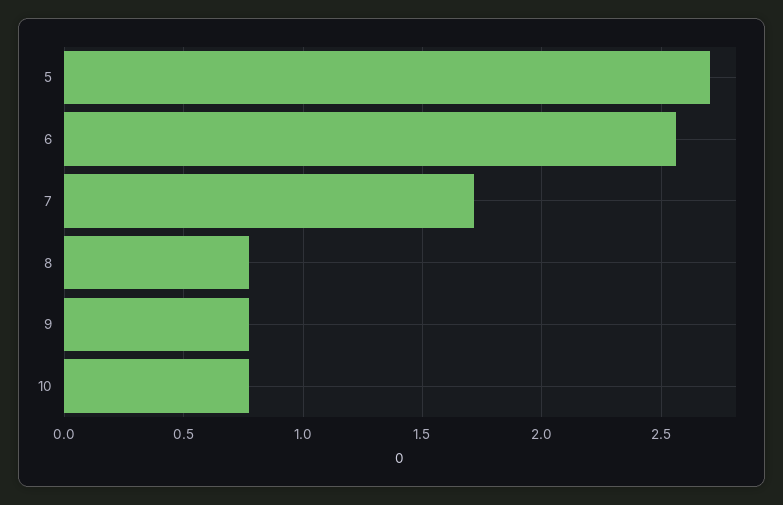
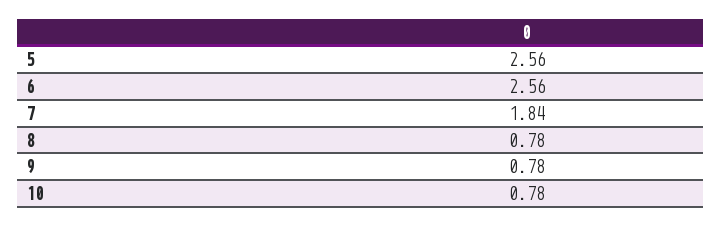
  {
-   "5": 2.7,
+   "5": 2.56,
    "6": 2.56,
-   "7": 1.7,
+   "7": 1.84,
    "8": 0.78,
    "9": 0.78,
    "10": 0.78
  }

